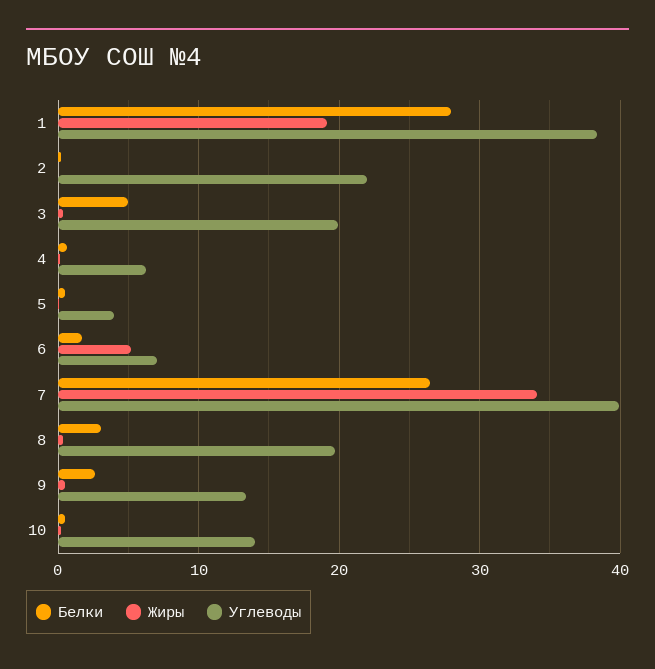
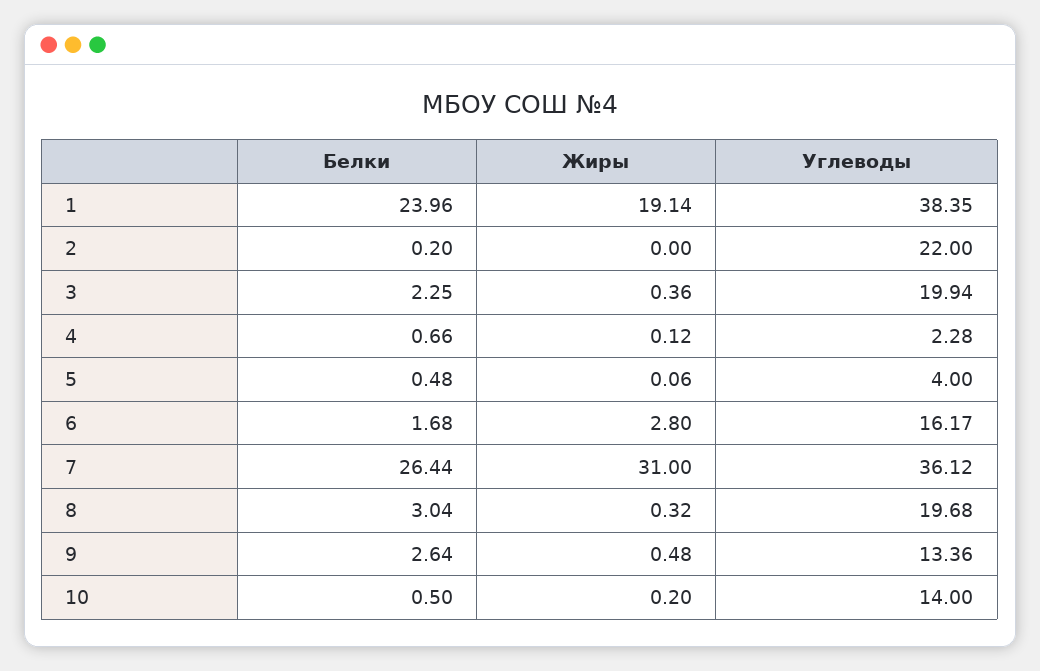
  {
    "Белки": {
-     "1": 28,
+     "1": 23.96,
      "2": 0.2,
-     "3": 5,
+     "3": 2.25,
      "4": 0.66,
      "5": 0.48,
      "6": 1.68,
      "7": 26.44,
      "8": 3.04,
      "9": 2.64,
      "10": 0.5
    },
    "Жиры": {
      "1": 19.14,
      "2": 0,
      "3": 0.36,
      "4": 0.12,
      "5": 0.06,
-     "6": 5,
+     "6": 2.8,
-     "7": 34,
+     "7": 31,
      "8": 0.32,
      "9": 0.48,
      "10": 0.2
    },
    "Углеводы": {
      "1": 38.35,
      "2": 22,
      "3": 19.94,
-     "4": 6,
+     "4": 2.28,
      "5": 4,
-     "6": 7,
+     "6": 16.17,
-     "7": 40,
+     "7": 36.12,
      "8": 19.68,
      "9": 13.36,
      "10": 14
    }
  }

